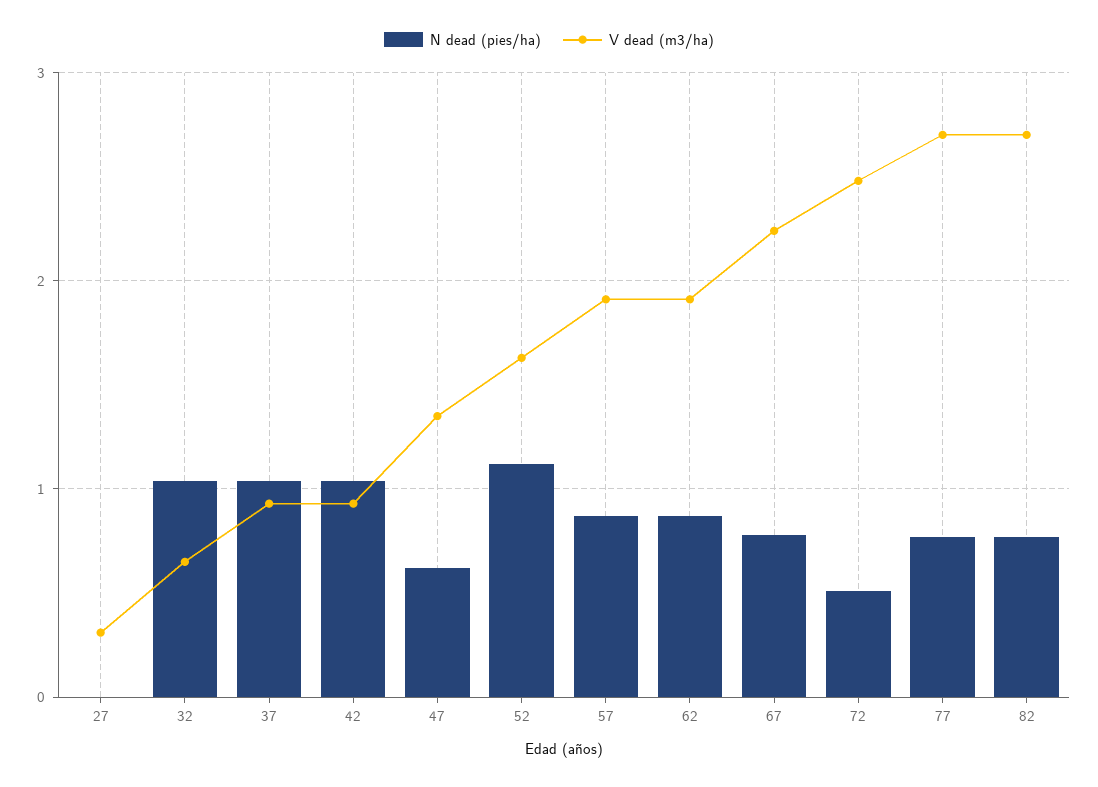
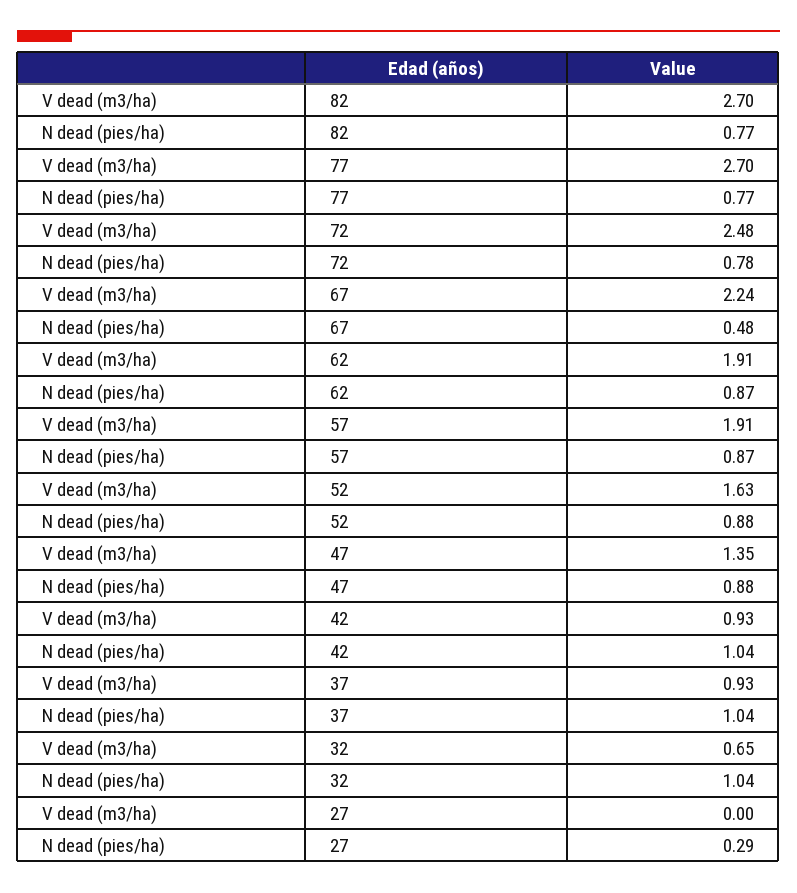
  {
    "N dead (pies/ha)": {
-     "27": 0,
+     "27": 0.29,
      "32": 1.04,
      "37": 1.04,
      "42": 1.04,
-     "47": 0.6,
+     "47": 0.88,
-     "52": 1.1,
+     "52": 0.88,
      "57": 0.87,
      "62": 0.87,
-     "67": 0.8,
+     "67": 0.48,
-     "72": 0.5,
+     "72": 0.78,
      "77": 0.77,
      "82": 0.77
    },
    "V dead (m3/ha)": {
-     "27": 0.3,
+     "27": 0,
      "32": 0.65,
      "37": 0.93,
      "42": 0.93,
      "47": 1.35,
      "52": 1.63,
      "57": 1.91,
      "62": 1.91,
      "67": 2.24,
      "72": 2.48,
      "77": 2.7,
      "82": 2.7
    }
  }

